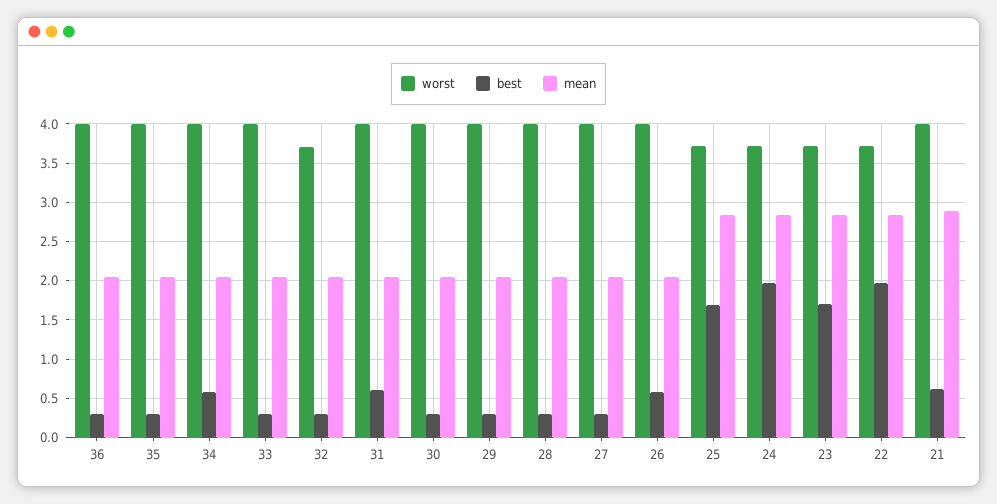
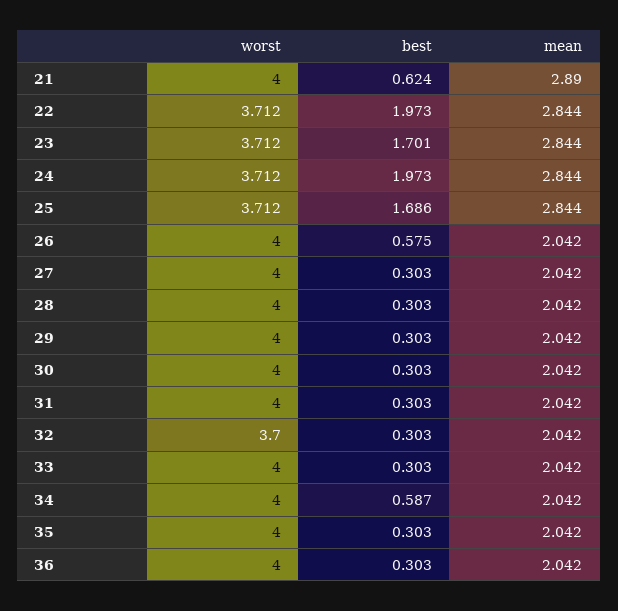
  {
    "worst": {
      "36": 4,
      "35": 4,
      "34": 4,
      "33": 4,
      "32": 3.7,
      "31": 4,
      "30": 4,
      "29": 4,
      "28": 4,
      "27": 4,
      "26": 4,
      "25": 3.712,
      "24": 3.712,
      "23": 3.712,
      "22": 3.712,
      "21": 4
    },
    "best": {
      "36": 0.303,
      "35": 0.303,
      "34": 0.587,
      "33": 0.303,
      "32": 0.303,
-     "31": 0.6,
+     "31": 0.303,
      "30": 0.303,
      "29": 0.303,
      "28": 0.303,
      "27": 0.303,
      "26": 0.575,
      "25": 1.686,
      "24": 1.973,
      "23": 1.701,
      "22": 1.973,
      "21": 0.624
    },
    "mean": {
      "36": 2.042,
      "35": 2.042,
      "34": 2.042,
      "33": 2.042,
      "32": 2.042,
      "31": 2.042,
      "30": 2.042,
      "29": 2.042,
      "28": 2.042,
      "27": 2.042,
      "26": 2.042,
      "25": 2.844,
      "24": 2.844,
      "23": 2.844,
      "22": 2.844,
      "21": 2.89
    }
  }

